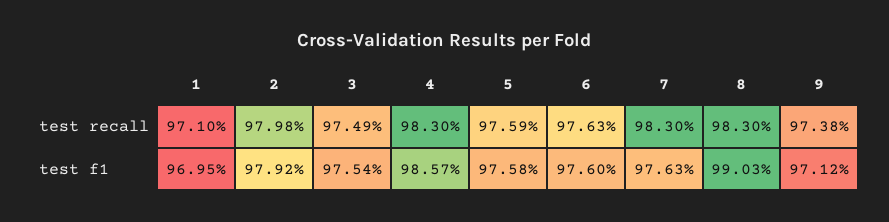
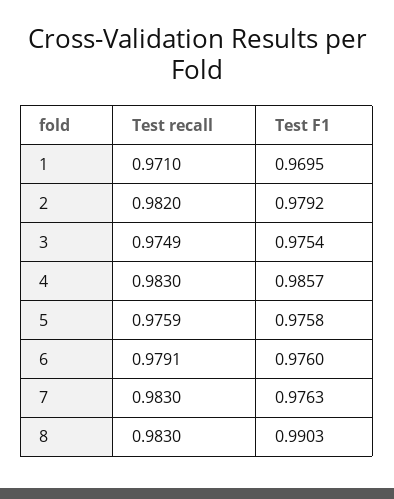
  {
    "1": {
      "test recall": 0.971,
      "test f1": 0.9695
    },
    "2": {
-     "test recall": 0.9798,
+     "test recall": 0.982,
      "test f1": 0.9792
    },
    "3": {
      "test recall": 0.9749,
      "test f1": 0.9754
    },
    "4": {
      "test recall": 0.983,
      "test f1": 0.9857
    },
    "5": {
      "test recall": 0.9759,
      "test f1": 0.9758
    },
    "6": {
-     "test recall": 0.9763,
+     "test recall": 0.9791,
      "test f1": 0.976
    },
    "7": {
      "test recall": 0.983,
      "test f1": 0.9763
    },
    "8": {
      "test recall": 0.983,
      "test f1": 0.9903
-   },
+   }
-   "9": {
-     "test recall": 0.9738,
-     "test f1": 0.9712
-   }
  }

